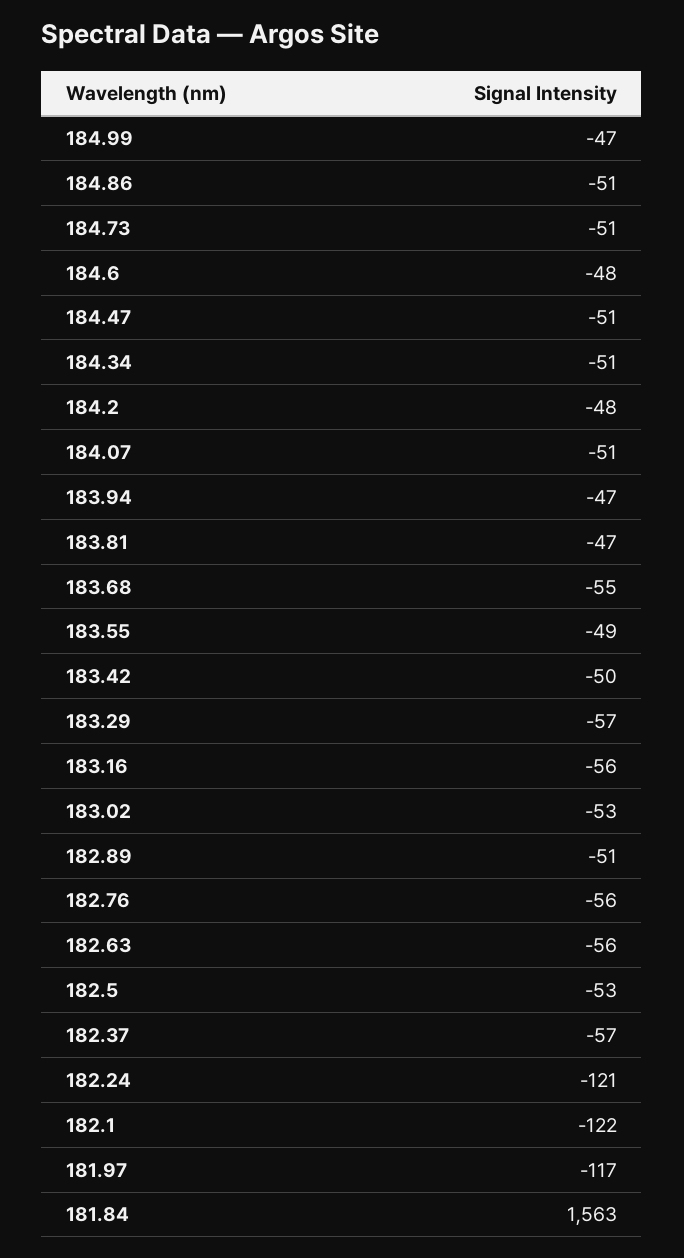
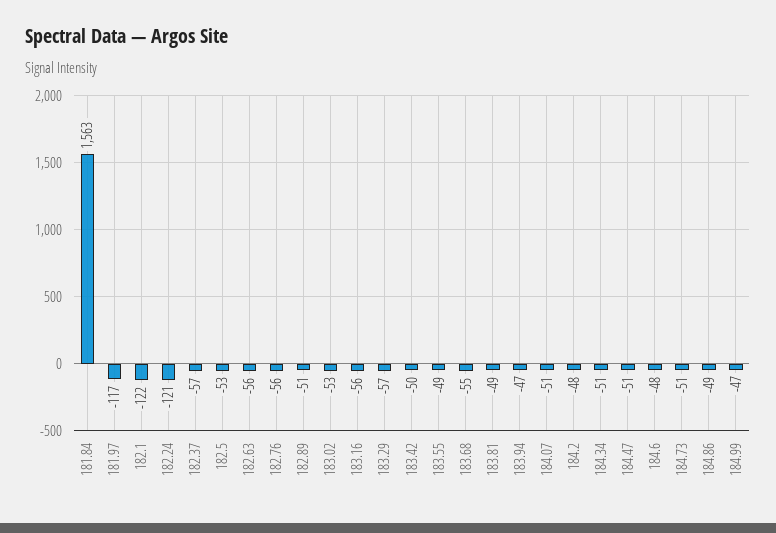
  {
    "184.99": -47,
-   "184.86": -51,
+   "184.86": -49,
    "184.73": -51,
    "184.6": -48,
    "184.47": -51,
    "184.34": -51,
    "184.2": -48,
    "184.07": -51,
    "183.94": -47,
-   "183.81": -47,
+   "183.81": -49,
    "183.68": -55,
    "183.55": -49,
    "183.42": -50,
    "183.29": -57,
    "183.16": -56,
    "183.02": -53,
    "182.89": -51,
    "182.76": -56,
    "182.63": -56,
    "182.5": -53,
    "182.37": -57,
    "182.24": -121,
    "182.1": -122,
    "181.97": -117,
    "181.84": 1563
  }

